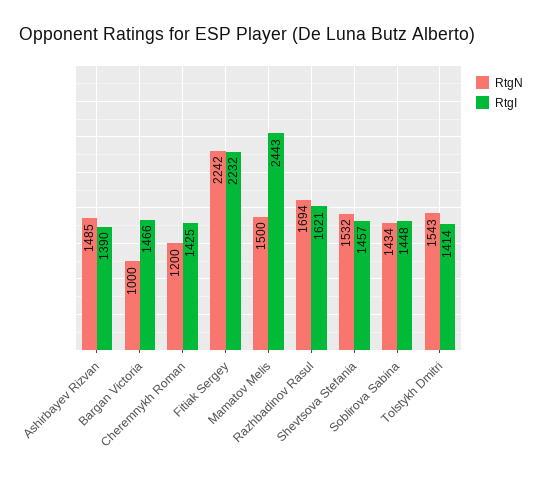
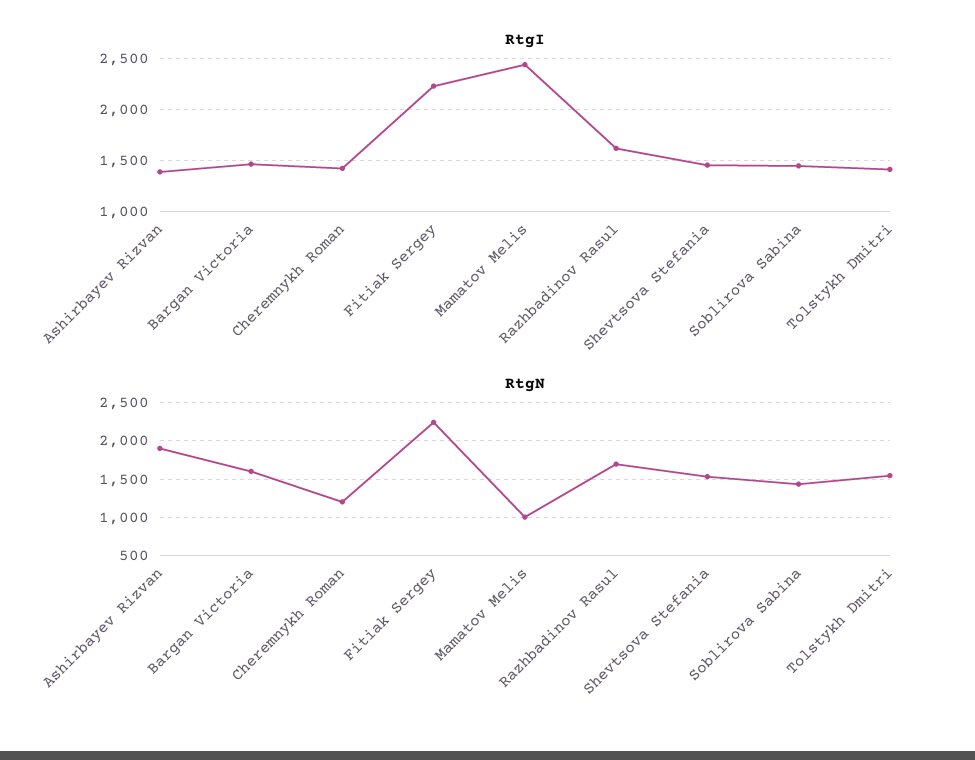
  {
    "RtgN": {
-     "Ashirbayev Rizvan": 1485,
+     "Ashirbayev Rizvan": 1900,
-     "Bargan Victoria": 1000,
+     "Bargan Victoria": 1600,
      "Cheremnykh Roman": 1200,
      "Fitiak Sergey": 2242,
-     "Mamatov Melis": 1500,
+     "Mamatov Melis": 1000,
      "Razhbadinov Rasul": 1694,
      "Shevtsova Stefania": 1532,
      "Soblirova Sabina": 1434,
      "Tolstykh Dmitri": 1543
    },
    "RtgI": {
      "Ashirbayev Rizvan": 1390,
      "Bargan Victoria": 1466,
      "Cheremnykh Roman": 1425,
      "Fitiak Sergey": 2232,
      "Mamatov Melis": 2443,
      "Razhbadinov Rasul": 1621,
      "Shevtsova Stefania": 1457,
      "Soblirova Sabina": 1448,
      "Tolstykh Dmitri": 1414
    }
  }

